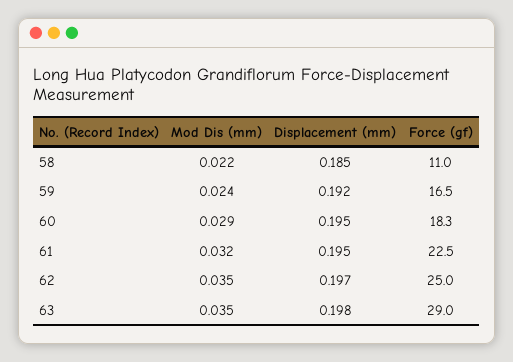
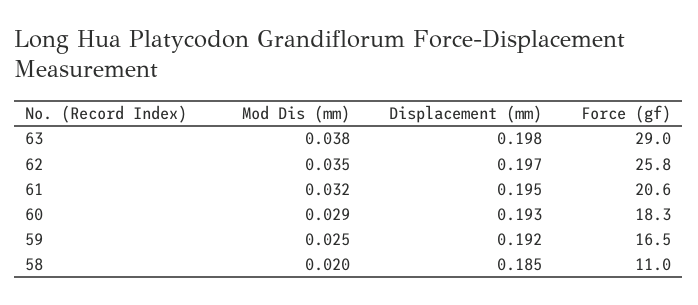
  {
    "Mod Dis (mm)": {
-     "58": 0.022,
+     "58": 0.02,
-     "59": 0.024,
+     "59": 0.025,
      "60": 0.029,
      "61": 0.032,
      "62": 0.035,
-     "63": 0.035
+     "63": 0.038
    },
    "Displacement (mm)": {
      "58": 0.185,
      "59": 0.192,
-     "60": 0.195,
+     "60": 0.193,
      "61": 0.195,
      "62": 0.197,
      "63": 0.198
    },
    "Force (gf)": {
      "58": 11,
      "59": 16.5,
      "60": 18.3,
-     "61": 22.5,
+     "61": 20.6,
-     "62": 25,
+     "62": 25.8,
      "63": 29
    }
  }

